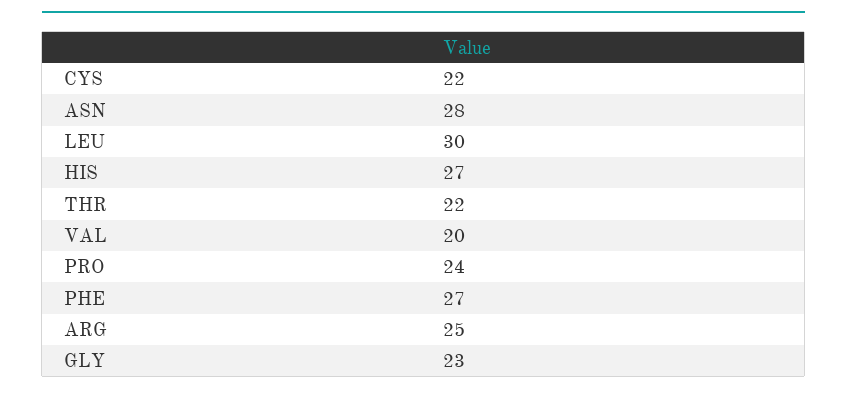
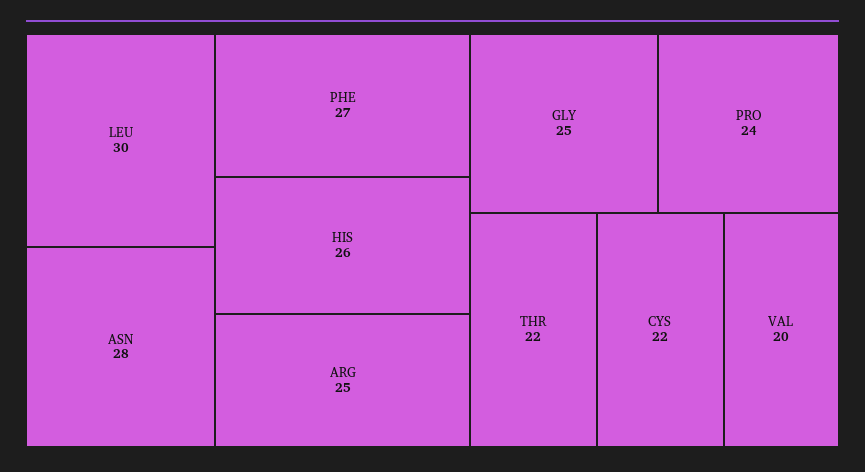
  {
    "CYS": 22,
    "ASN": 28,
    "LEU": 30,
-   "HIS": 27,
+   "HIS": 26,
    "THR": 22,
    "VAL": 20,
    "PRO": 24,
    "PHE": 27,
    "ARG": 25,
-   "GLY": 23
+   "GLY": 25
  }

